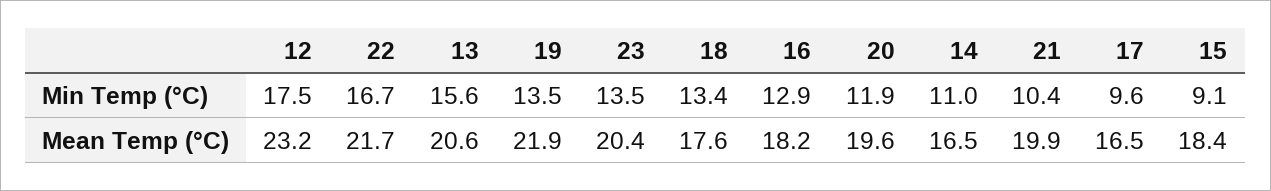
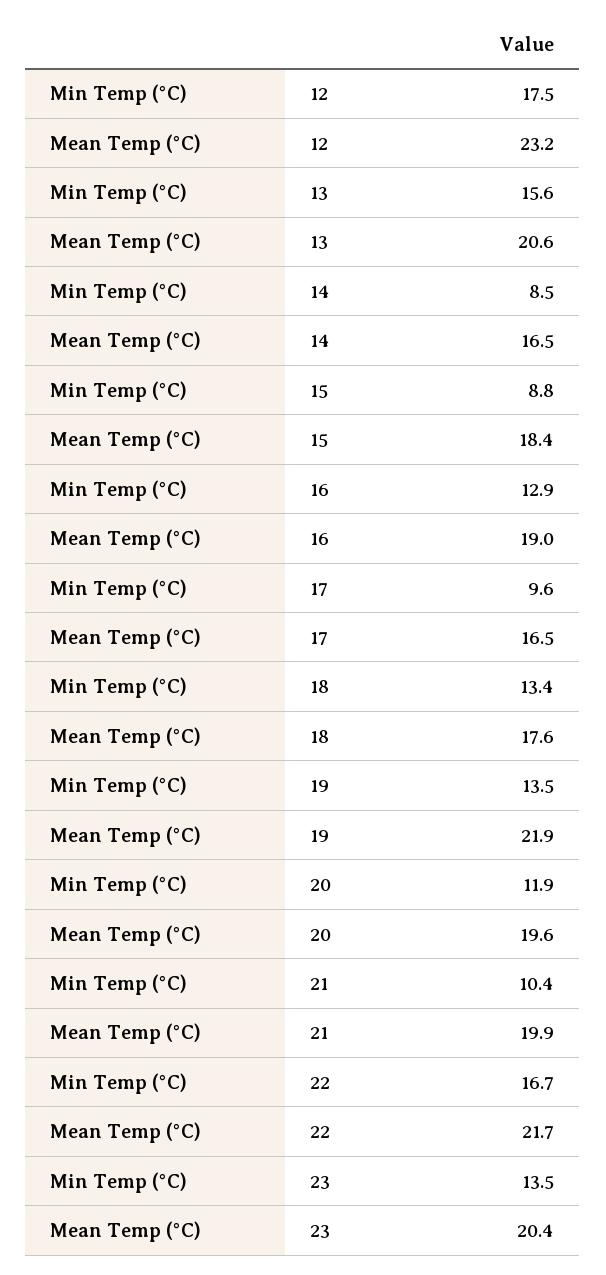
  {
    "12": {
      "Min Temp (°C)": 17.5,
      "Mean Temp (°C)": 23.2
    },
    "22": {
      "Min Temp (°C)": 16.7,
      "Mean Temp (°C)": 21.7
    },
    "13": {
      "Min Temp (°C)": 15.6,
      "Mean Temp (°C)": 20.6
    },
    "19": {
      "Min Temp (°C)": 13.5,
      "Mean Temp (°C)": 21.9
    },
    "23": {
      "Min Temp (°C)": 13.5,
      "Mean Temp (°C)": 20.4
    },
    "18": {
      "Min Temp (°C)": 13.4,
      "Mean Temp (°C)": 17.6
    },
    "16": {
      "Min Temp (°C)": 12.9,
-     "Mean Temp (°C)": 18.2
+     "Mean Temp (°C)": 19
    },
    "20": {
      "Min Temp (°C)": 11.9,
      "Mean Temp (°C)": 19.6
    },
    "14": {
-     "Min Temp (°C)": 11,
+     "Min Temp (°C)": 8.5,
      "Mean Temp (°C)": 16.5
    },
    "21": {
      "Min Temp (°C)": 10.4,
      "Mean Temp (°C)": 19.9
    },
    "17": {
      "Min Temp (°C)": 9.6,
      "Mean Temp (°C)": 16.5
    },
    "15": {
-     "Min Temp (°C)": 9.1,
+     "Min Temp (°C)": 8.8,
      "Mean Temp (°C)": 18.4
    }
  }

